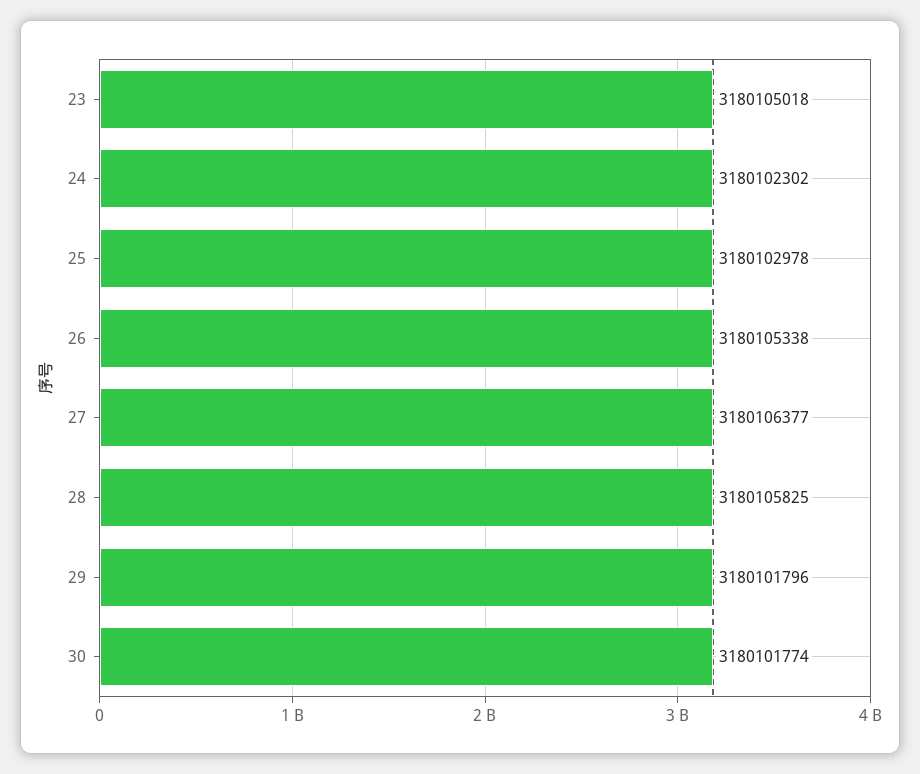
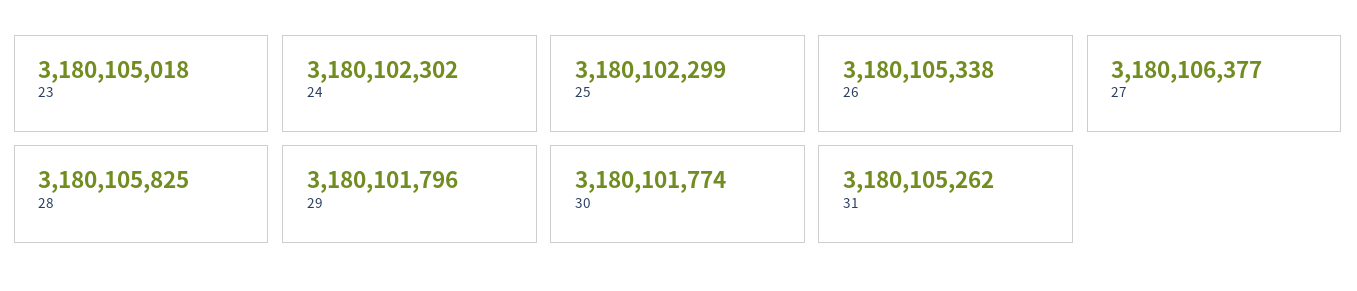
  {
    "23": 3180105018,
    "24": 3180102302,
-   "25": 3180102978,
+   "25": 3180102299,
    "26": 3180105338,
    "27": 3180106377,
    "28": 3180105825,
    "29": 3180101796,
-   "30": 3180101774
+   "30": 3180101774,
+   "31": 3180105262
  }

